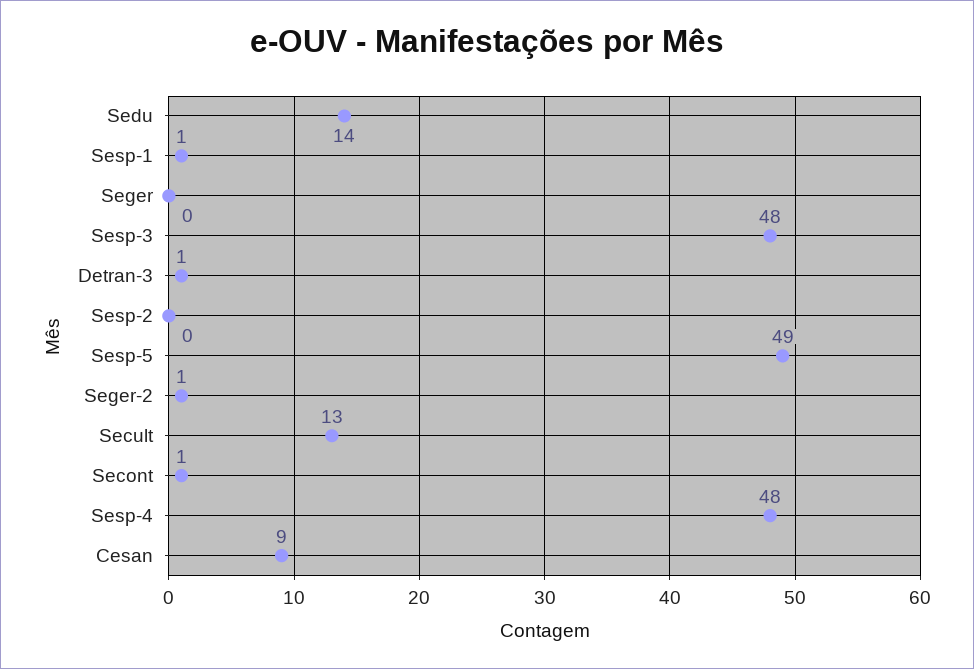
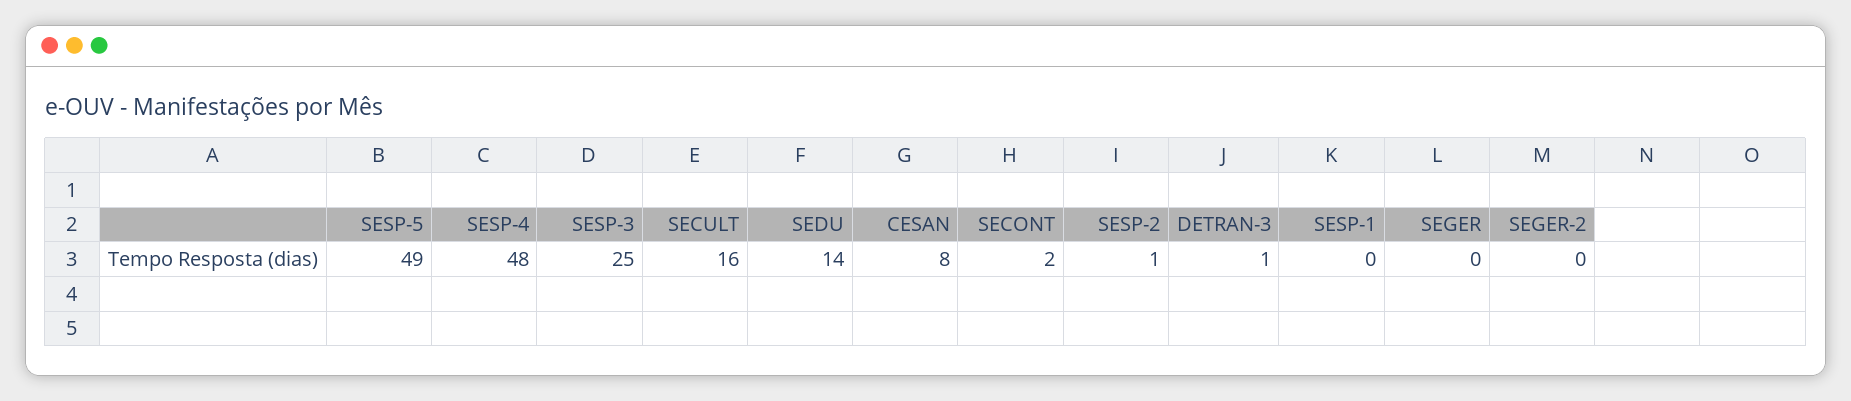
  {
    "Sedu": 14,
-   "Sesp-1": 1,
+   "Sesp-1": 0,
    "Seger": 0,
-   "Sesp-3": 48,
+   "Sesp-3": 25,
    "Detran-3": 1,
-   "Sesp-2": 0,
+   "Sesp-2": 1,
    "Sesp-5": 49,
-   "Seger-2": 1,
+   "Seger-2": 0,
-   "Secult": 13,
+   "Secult": 16,
-   "Secont": 1,
+   "Secont": 2,
    "Sesp-4": 48,
-   "Cesan": 9
+   "Cesan": 8
  }

